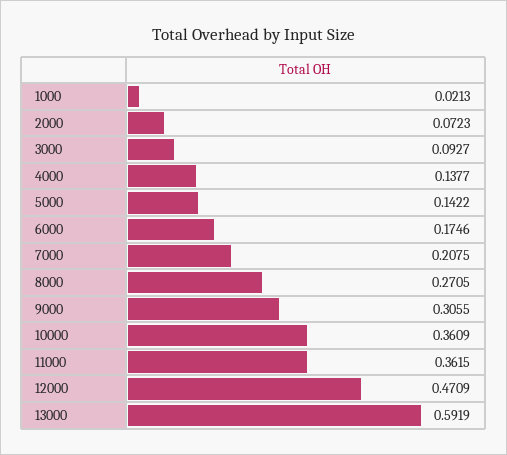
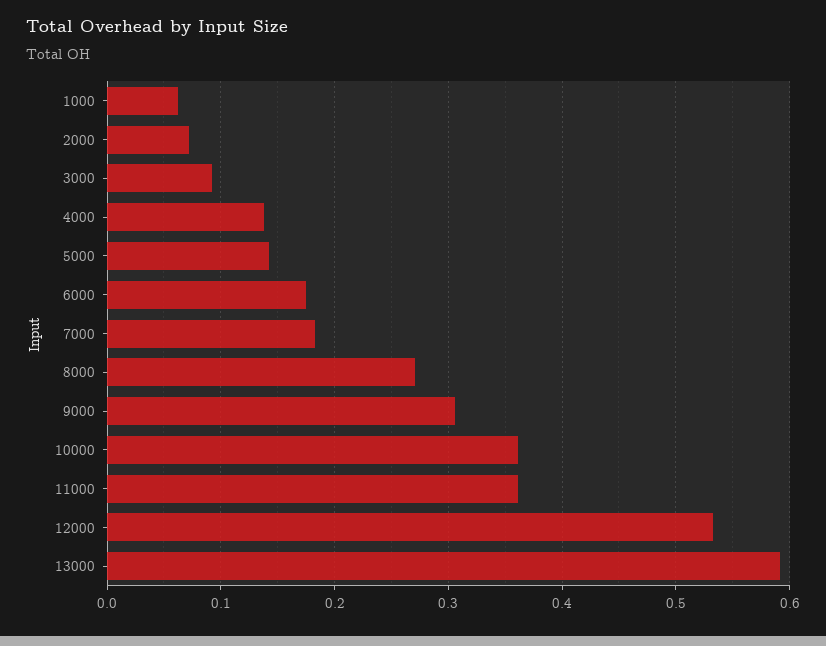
  {
-   "1000": 0.0213,
+   "1000": 0.06,
    "2000": 0.0723,
    "3000": 0.0927,
    "4000": 0.1377,
    "5000": 0.1422,
    "6000": 0.1746,
-   "7000": 0.2075,
+   "7000": 0.18,
    "8000": 0.2705,
    "9000": 0.3055,
    "10000": 0.3609,
    "11000": 0.3615,
-   "12000": 0.4709,
+   "12000": 0.53,
    "13000": 0.5919
  }

